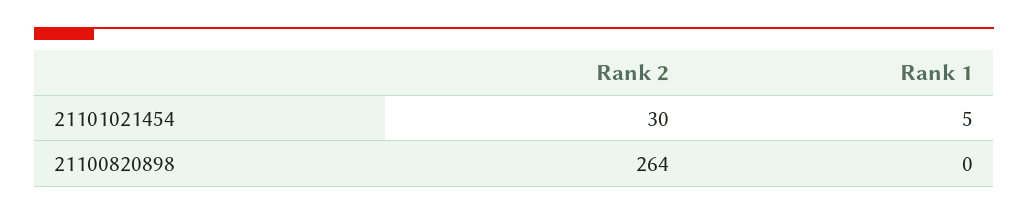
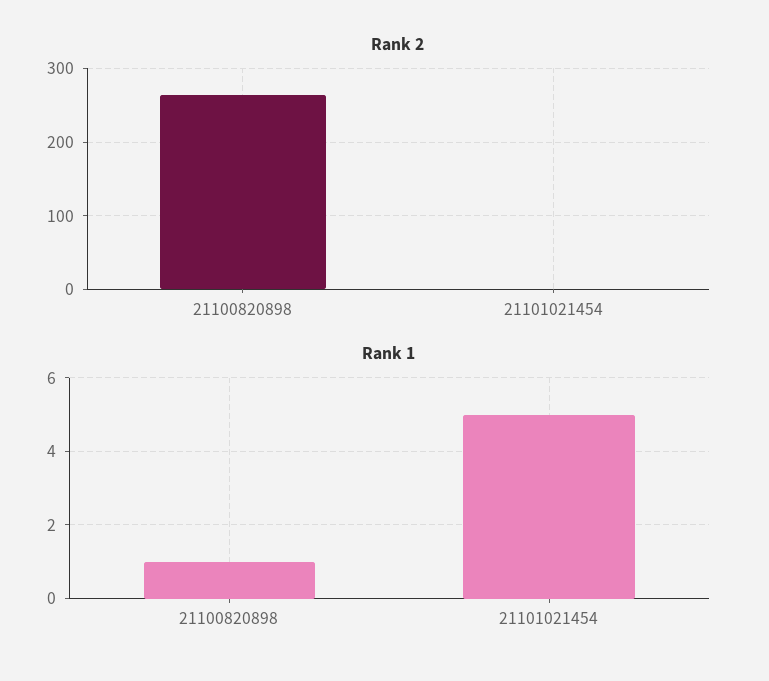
  {
    "Rank 2": {
-     "21101021454": 30,
+     "21101021454": 0,
      "21100820898": 264
    },
    "Rank 1": {
      "21101021454": 5,
-     "21100820898": 0
+     "21100820898": 1
    }
  }

